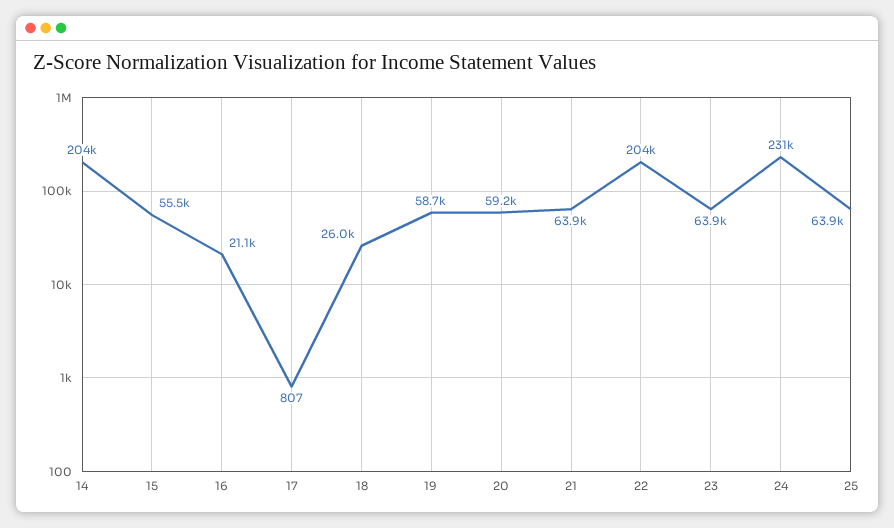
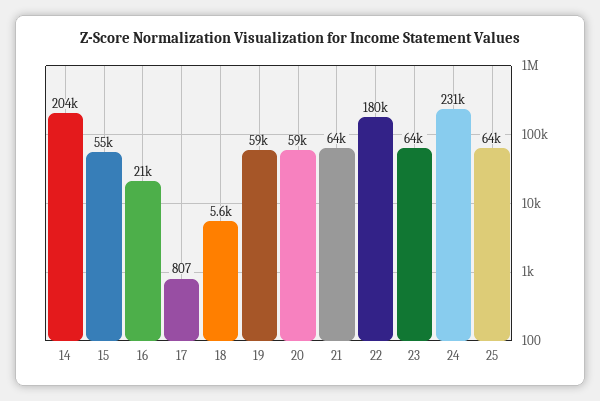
  {
    "14": 204000,
    "15": 55500,
    "16": 21100,
    "17": 807,
-   "18": 26000,
+   "18": 5600,
    "19": 58700,
    "20": 59200,
    "21": 63900,
-   "22": 204000,
+   "22": 180000,
    "23": 63900,
    "24": 231000,
    "25": 63900
  }

